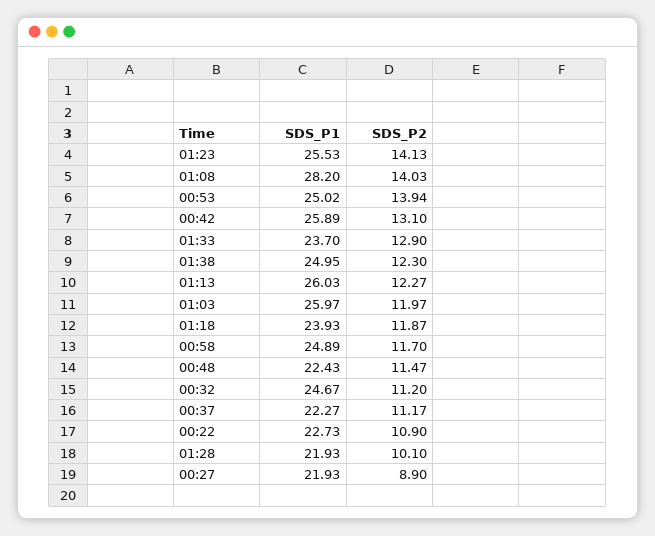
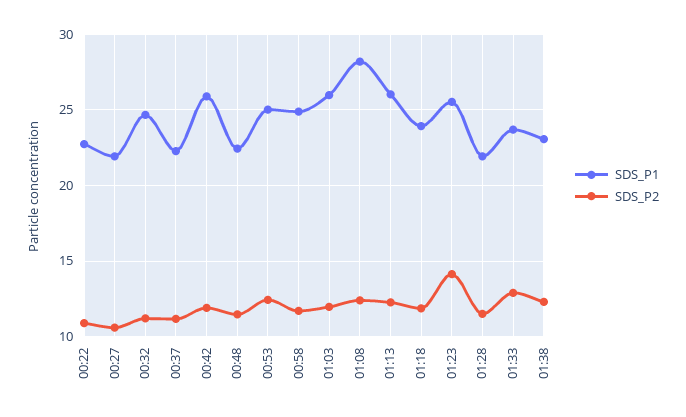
  {
    "SDS_P1": {
      "01:23": 25.53,
      "01:08": 28.2,
      "00:53": 25.02,
      "00:42": 25.89,
      "01:33": 23.7,
-     "01:38": 24.95,
+     "01:38": 23,
      "01:13": 26.03,
      "01:03": 25.97,
      "01:18": 23.93,
      "00:58": 24.89,
      "00:48": 22.43,
      "00:32": 24.67,
      "00:37": 22.27,
      "00:22": 22.73,
      "01:28": 21.93,
      "00:27": 21.93
    },
    "SDS_P2": {
      "01:23": 14.13,
-     "01:08": 14.03,
+     "01:08": 12.5,
-     "00:53": 13.94,
+     "00:53": 12.5,
-     "00:42": 13.1,
+     "00:42": 12,
      "01:33": 12.9,
      "01:38": 12.3,
      "01:13": 12.27,
      "01:03": 11.97,
      "01:18": 11.87,
      "00:58": 11.7,
      "00:48": 11.47,
      "00:32": 11.2,
      "00:37": 11.17,
      "00:22": 10.9,
-     "01:28": 10.1,
+     "01:28": 11.5,
-     "00:27": 8.9
+     "00:27": 10.5
    }
  }

